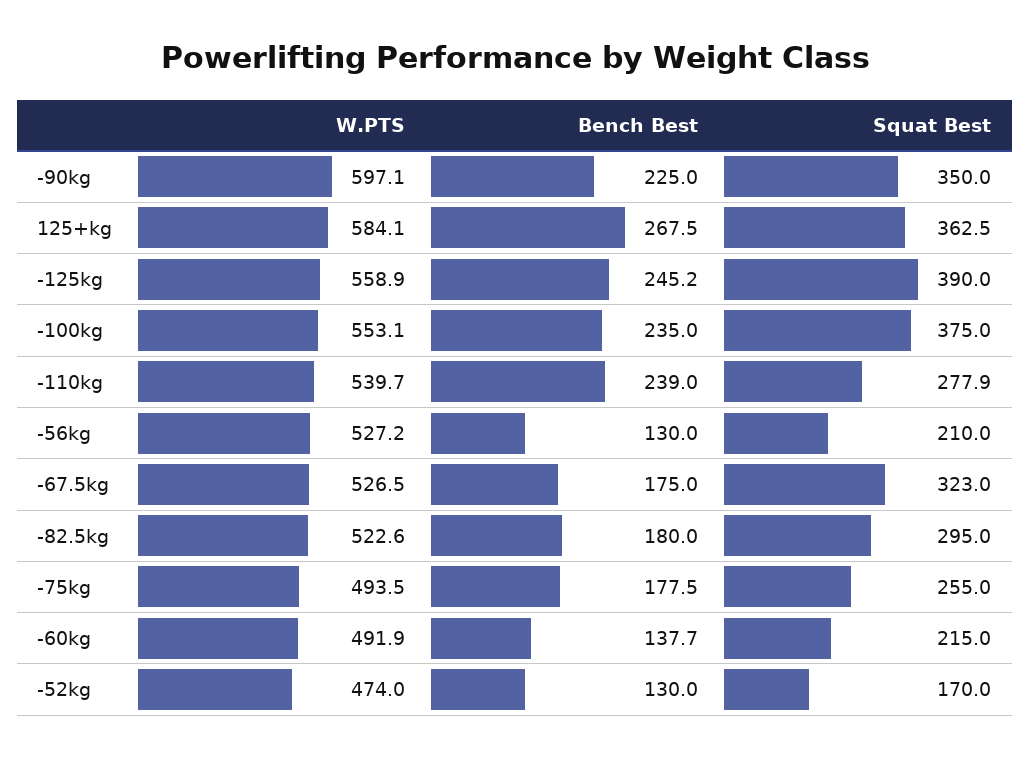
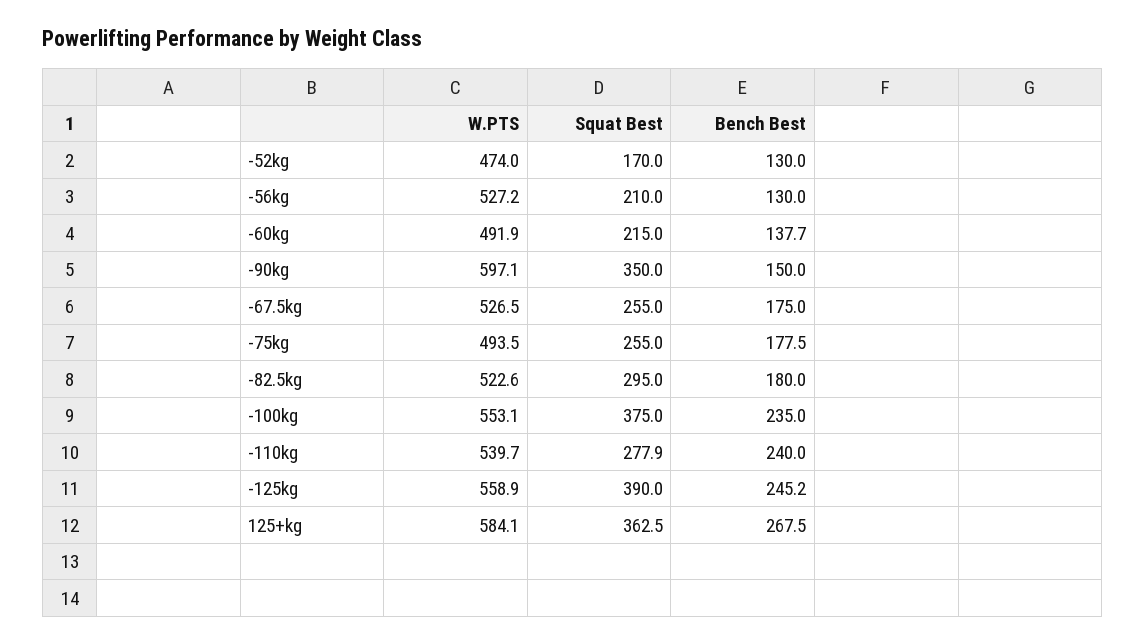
  {
    "W.PTS": {
      "-90kg": 597.1,
      "125+kg": 584.1,
      "-125kg": 558.9,
      "-100kg": 553.1,
      "-110kg": 539.7,
      "-56kg": 527.2,
      "-67.5kg": 526.5,
      "-82.5kg": 522.6,
      "-75kg": 493.5,
      "-60kg": 491.9,
      "-52kg": 474
    },
    "Bench Best": {
-     "-90kg": 225,
+     "-90kg": 150,
      "125+kg": 267.5,
      "-125kg": 245.2,
      "-100kg": 235,
-     "-110kg": 239,
+     "-110kg": 240,
      "-56kg": 130,
      "-67.5kg": 175,
      "-82.5kg": 180,
      "-75kg": 177.5,
      "-60kg": 137.7,
      "-52kg": 130
    },
    "Squat Best": {
      "-90kg": 350,
      "125+kg": 362.5,
      "-125kg": 390,
      "-100kg": 375,
      "-110kg": 277.9,
      "-56kg": 210,
-     "-67.5kg": 323,
+     "-67.5kg": 255,
      "-82.5kg": 295,
      "-75kg": 255,
      "-60kg": 215,
      "-52kg": 170
    }
  }

